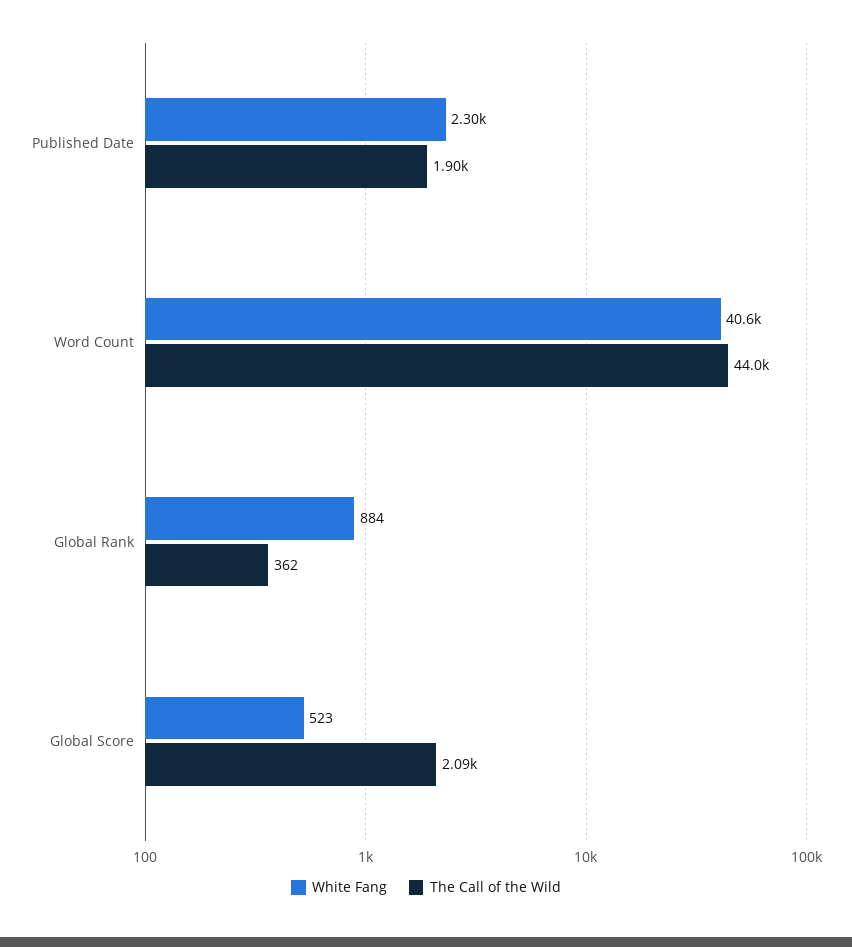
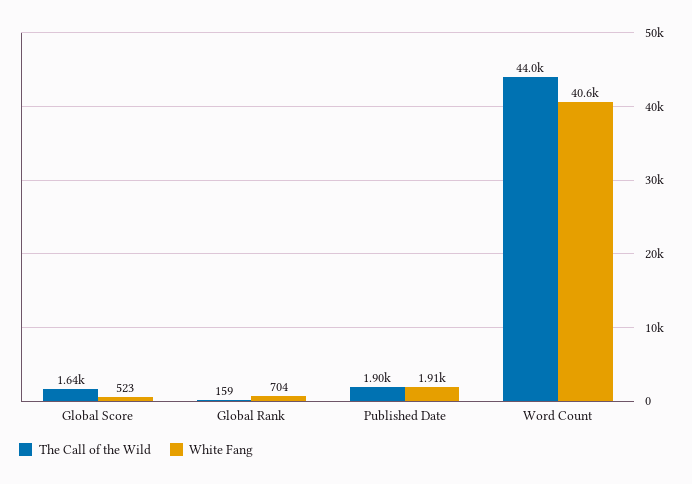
  {
    "White Fang": {
-     "Published Date": 2300,
+     "Published Date": 1910,
      "Word Count": 40600,
-     "Global Rank": 884,
+     "Global Rank": 704,
      "Global Score": 523
    },
    "The Call of the Wild": {
      "Published Date": 1900,
      "Word Count": 44000,
-     "Global Rank": 362,
+     "Global Rank": 159,
-     "Global Score": 2090
+     "Global Score": 1640
    }
  }

